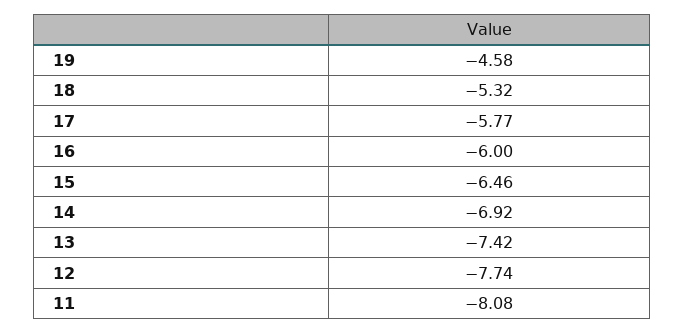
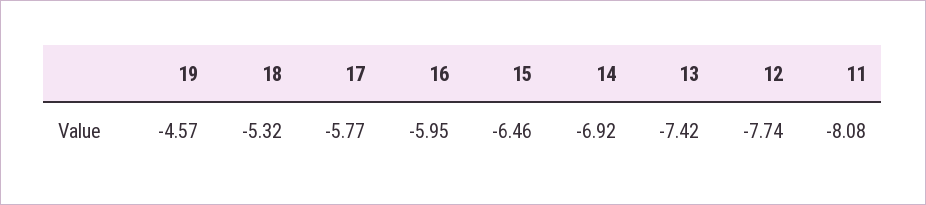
  {
-   "19": -4.58,
+   "19": -4.57,
    "18": -5.32,
    "17": -5.77,
-   "16": -6,
+   "16": -5.95,
    "15": -6.46,
    "14": -6.92,
    "13": -7.42,
    "12": -7.74,
    "11": -8.08
  }

